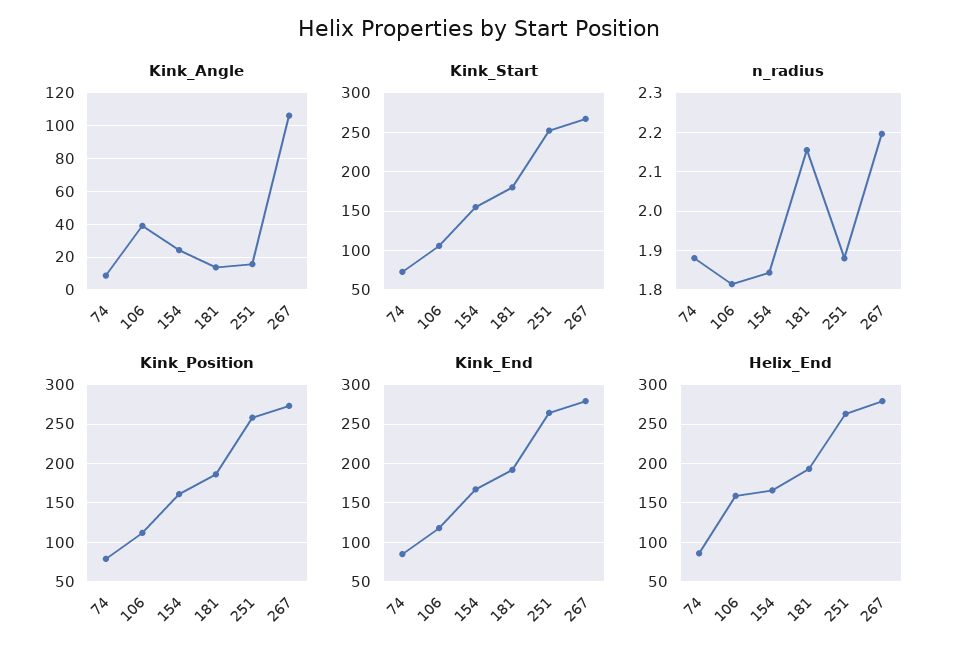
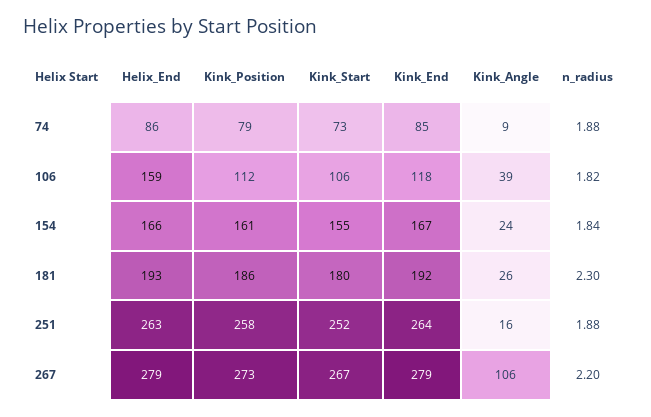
  {
    "Kink_Angle": {
      "74": 9,
      "106": 39,
      "154": 24,
-     "181": 15,
+     "181": 26,
      "251": 16,
      "267": 106
    },
    "Kink_Start": {
      "74": 73,
      "106": 106,
      "154": 155,
      "181": 180,
      "251": 252,
      "267": 267
    },
    "n_radius": {
      "74": 1.88,
      "106": 1.82,
      "154": 1.84,
-     "181": 2.16,
+     "181": 2.3,
      "251": 1.88,
      "267": 2.2
    },
    "Kink_Position": {
      "74": 79,
      "106": 112,
      "154": 161,
      "181": 186,
      "251": 258,
      "267": 273
    },
    "Kink_End": {
      "74": 85,
      "106": 118,
      "154": 167,
      "181": 192,
      "251": 264,
      "267": 279
    },
    "Helix_End": {
      "74": 86,
      "106": 159,
      "154": 166,
      "181": 193,
      "251": 263,
      "267": 279
    }
  }

